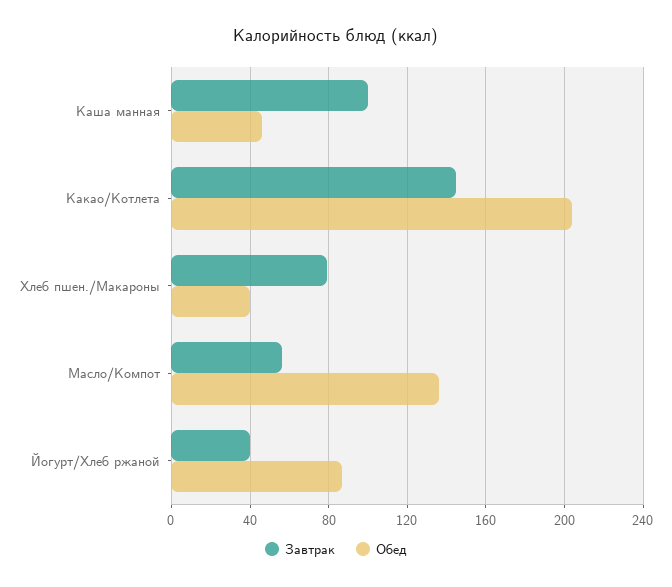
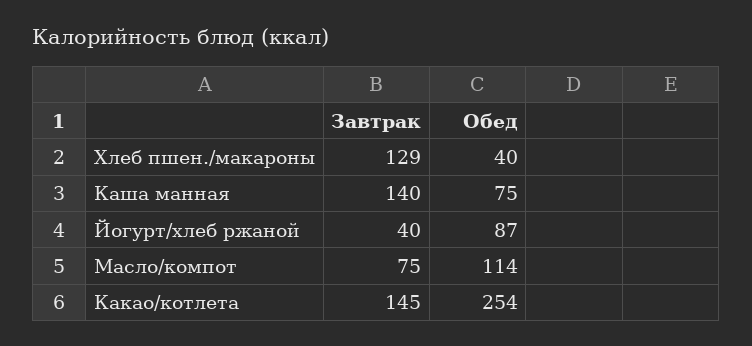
  {
    "Завтрак": {
-     "Каша манная": 100,
+     "Каша манная": 140,
      "Какао/Котлета": 145,
-     "Хлеб пшен./Макароны": 80,
+     "Хлеб пшен./Макароны": 129,
-     "Масло/Компот": 55,
+     "Масло/Компот": 75,
      "Йогурт/Хлеб ржаной": 40
    },
    "Обед": {
-     "Каша манная": 45,
+     "Каша манная": 75,
-     "Какао/Котлета": 205,
+     "Какао/Котлета": 254,
      "Хлеб пшен./Макароны": 40,
-     "Масло/Компот": 135,
+     "Масло/Компот": 114,
      "Йогурт/Хлеб ржаной": 87
    }
  }

